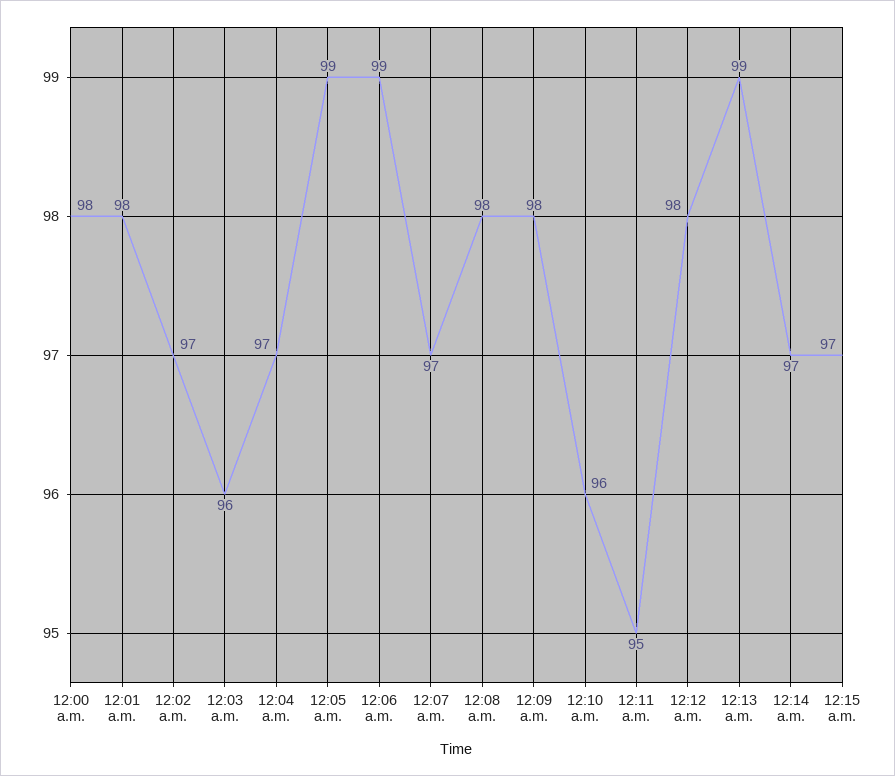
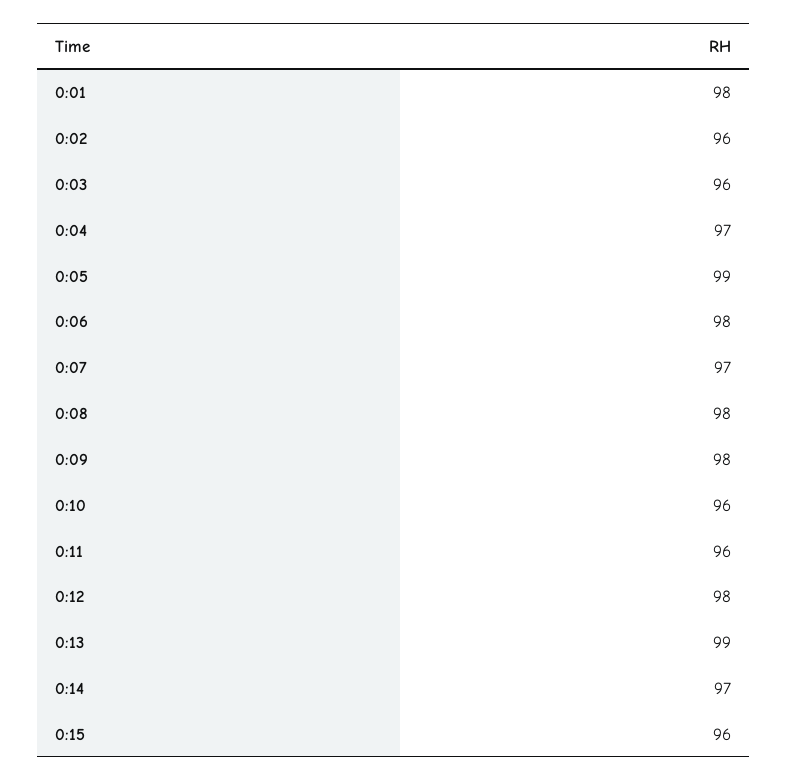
  {
-   "12:00 a.m.": 98,
    "12:01 a.m.": 98,
-   "12:02 a.m.": 97,
+   "12:02 a.m.": 96,
    "12:03 a.m.": 96,
    "12:04 a.m.": 97,
    "12:05 a.m.": 99,
-   "12:06 a.m.": 99,
+   "12:06 a.m.": 98,
    "12:07 a.m.": 97,
    "12:08 a.m.": 98,
    "12:09 a.m.": 98,
    "12:10 a.m.": 96,
-   "12:11 a.m.": 95,
+   "12:11 a.m.": 96,
    "12:12 a.m.": 98,
    "12:13 a.m.": 99,
    "12:14 a.m.": 97,
-   "12:15 a.m.": 97
+   "12:15 a.m.": 96
  }

